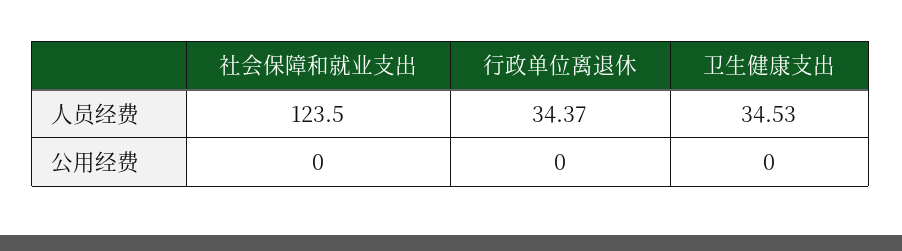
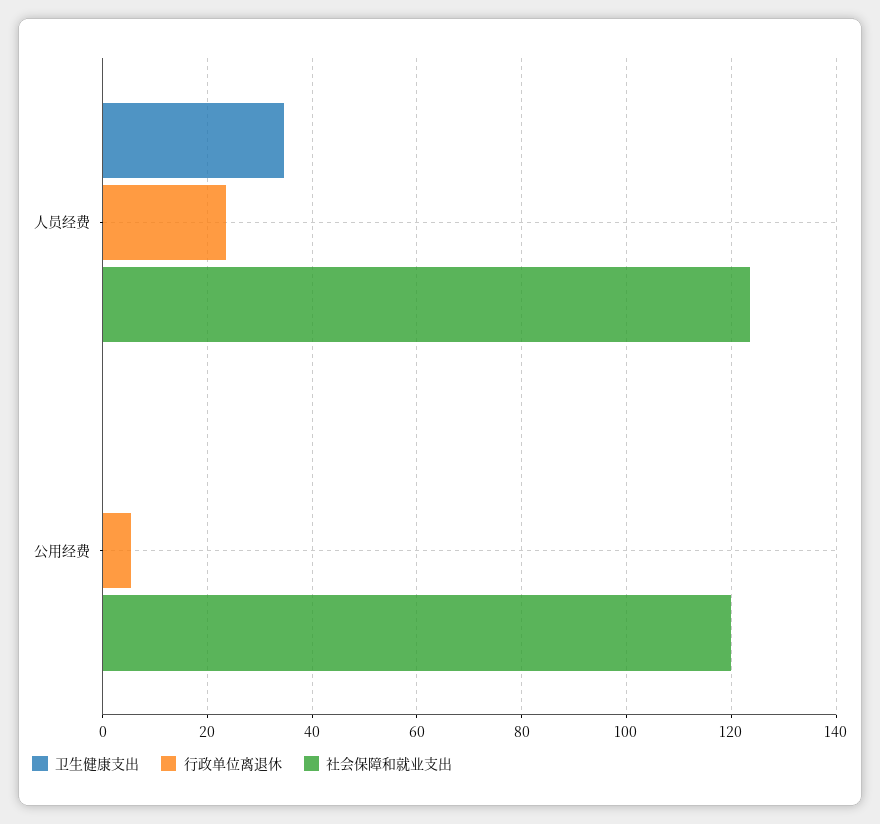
  {
    "社会保障和就业支出": {
      "人员经费": 123.5,
-     "公用经费": 0
+     "公用经费": 120
    },
    "行政单位离退休": {
-     "人员经费": 34.37,
+     "人员经费": 24,
-     "公用经费": 0
+     "公用经费": 6
    },
    "卫生健康支出": {
      "人员经费": 34.53,
      "公用经费": 0
    }
  }

